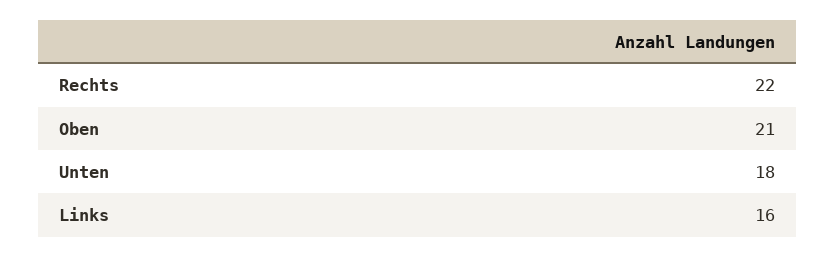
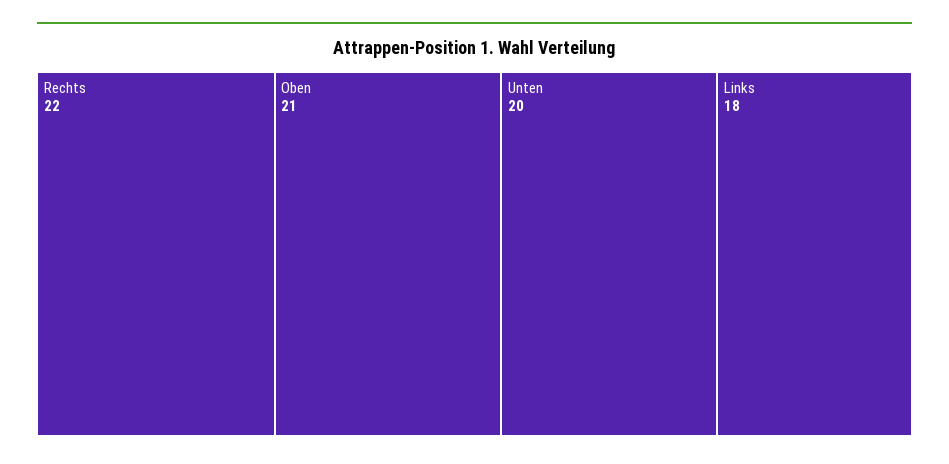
  {
    "Rechts": 22,
    "Oben": 21,
-   "Unten": 18,
+   "Unten": 20,
-   "Links": 16
+   "Links": 18
  }

